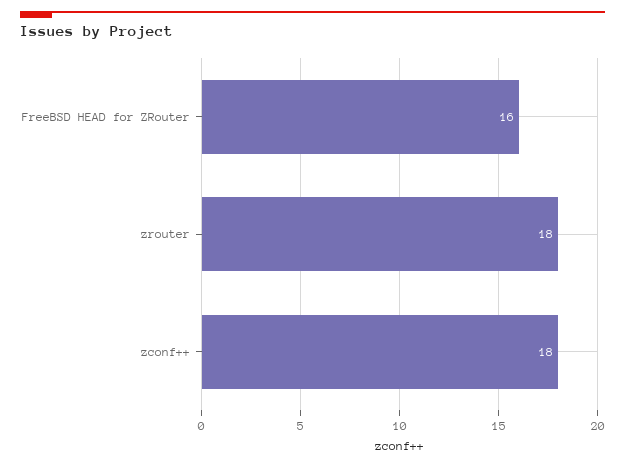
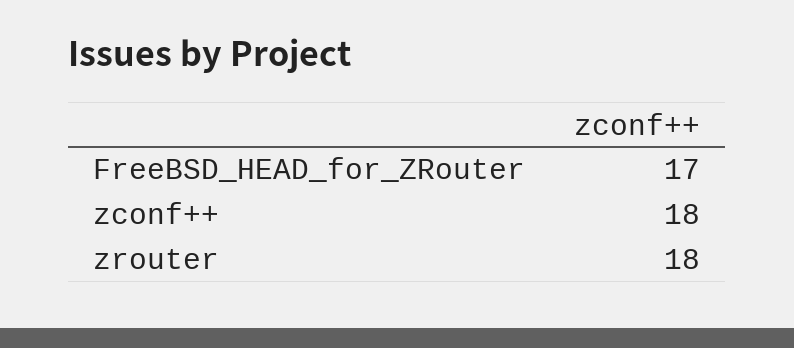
  {
-   "FreeBSD HEAD for ZRouter": 16,
+   "FreeBSD HEAD for ZRouter": 17,
    "zrouter": 18,
    "zconf++": 18
  }

